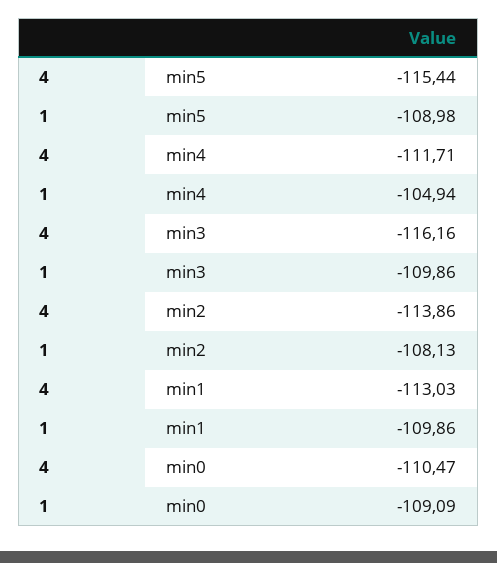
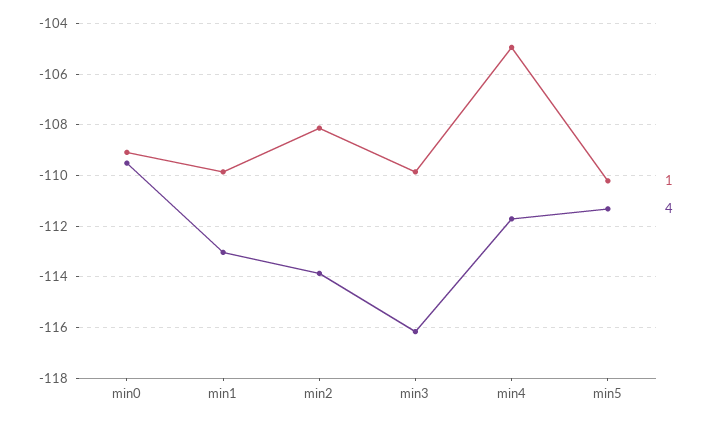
  {
    "4": {
-     "min5": -115.44,
+     "min5": -111.25,
      "min4": -111.71,
      "min3": -116.16,
      "min2": -113.86,
      "min1": -113.03,
-     "min0": -110.47
+     "min0": -109.5
    },
    "1": {
-     "min5": -108.98,
+     "min5": -110.25,
      "min4": -104.94,
      "min3": -109.86,
      "min2": -108.13,
      "min1": -109.86,
      "min0": -109.09
    }
  }

